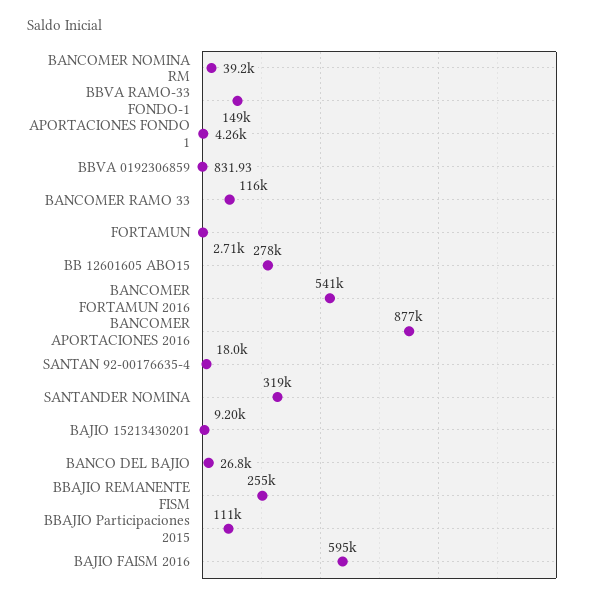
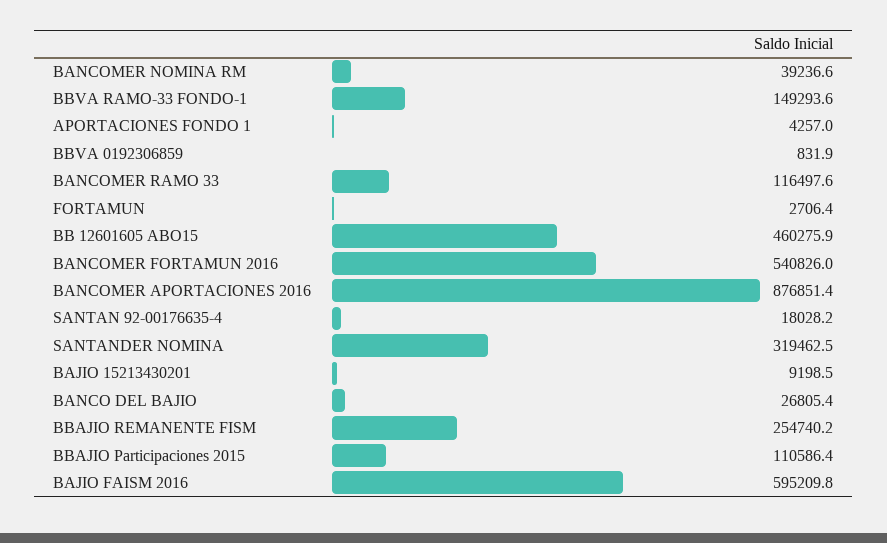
  {
    "BANCOMER NOMINA RM": 39236.6,
    "BBVA RAMO-33 FONDO-1": 149293.6,
    "APORTACIONES FONDO 1": 4257,
    "BBVA 0192306859": 831.93,
    "BANCOMER RAMO 33": 116497.6,
    "FORTAMUN": 2706.4,
-   "BB 12601605 ABO15": 278000,
+   "BB 12601605 ABO15": 460275.9,
    "BANCOMER FORTAMUN 2016": 540826,
    "BANCOMER APORTACIONES 2016": 876851.4,
    "SANTAN 92-00176635-4": 18028.2,
    "SANTANDER NOMINA": 319462.5,
    "BAJIO 15213430201": 9198.5,
    "BANCO DEL BAJIO": 26805.4,
    "BBAJIO REMANENTE FISM": 254740.2,
    "BBAJIO Participaciones 2015": 110586.4,
    "BAJIO FAISM 2016": 595209.8
  }

